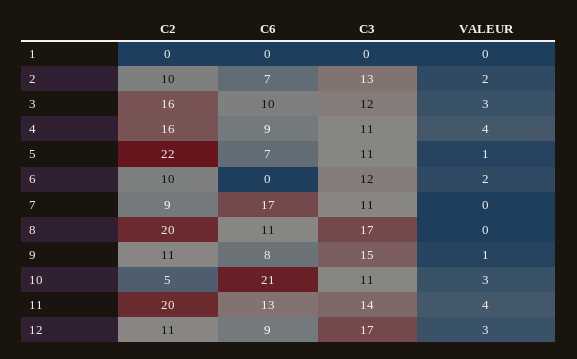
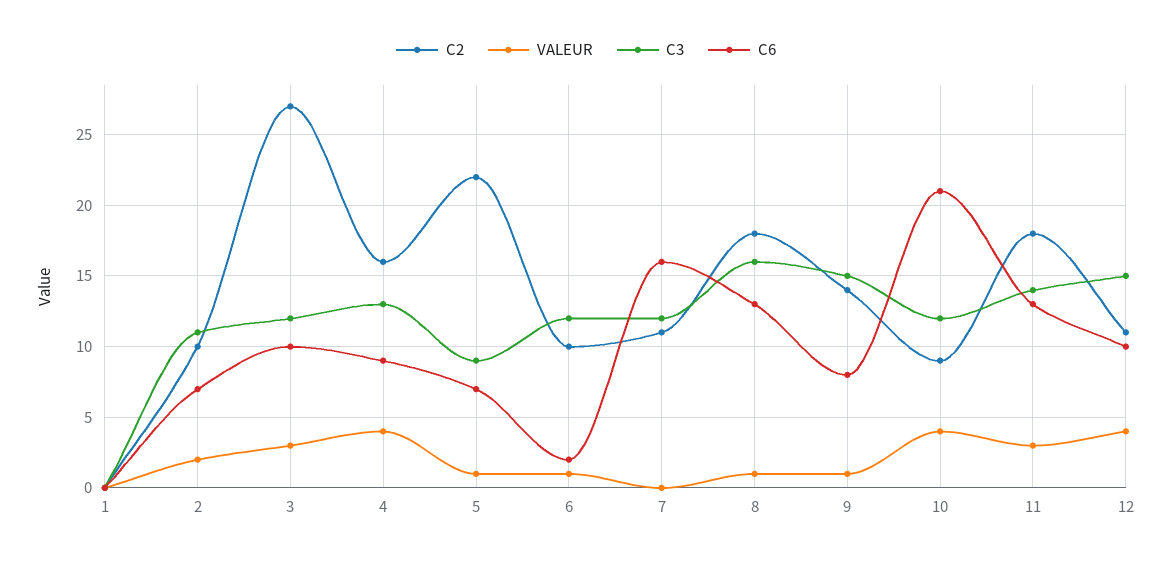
  {
    "C2": {
      "1": 0,
      "2": 10,
-     "3": 16,
+     "3": 27,
      "4": 16,
      "5": 22,
      "6": 10,
-     "7": 9,
+     "7": 11,
-     "8": 20,
+     "8": 18,
-     "9": 11,
+     "9": 14,
-     "10": 5,
+     "10": 9,
-     "11": 20,
+     "11": 18,
      "12": 11
    },
    "C6": {
      "1": 0,
      "2": 7,
      "3": 10,
      "4": 9,
      "5": 7,
-     "6": 0,
+     "6": 2,
-     "7": 17,
+     "7": 16,
-     "8": 11,
+     "8": 13,
      "9": 8,
      "10": 21,
      "11": 13,
-     "12": 9
+     "12": 10
    },
    "C3": {
      "1": 0,
-     "2": 13,
+     "2": 11,
      "3": 12,
-     "4": 11,
+     "4": 13,
-     "5": 11,
+     "5": 9,
      "6": 12,
-     "7": 11,
+     "7": 12,
-     "8": 17,
+     "8": 16,
      "9": 15,
-     "10": 11,
+     "10": 12,
      "11": 14,
-     "12": 17
+     "12": 15
    },
    "VALEUR": {
      "1": 0,
      "2": 2,
      "3": 3,
      "4": 4,
      "5": 1,
-     "6": 2,
+     "6": 1,
      "7": 0,
-     "8": 0,
+     "8": 1,
      "9": 1,
-     "10": 3,
+     "10": 4,
-     "11": 4,
+     "11": 3,
-     "12": 3
+     "12": 4
    }
  }

